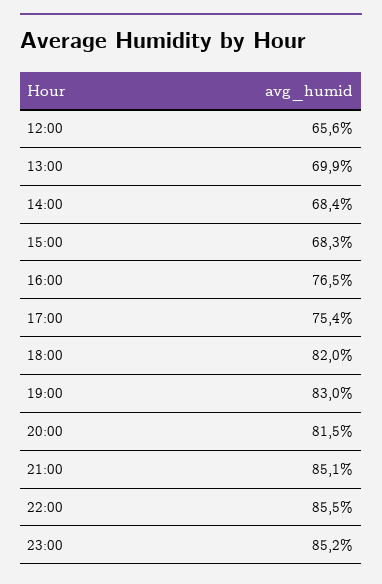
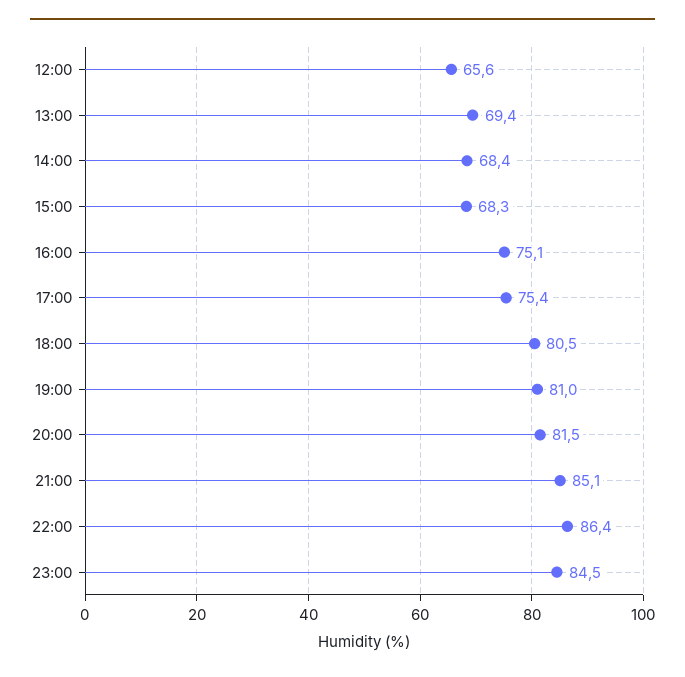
  {
    "12:00": 65.6,
-   "13:00": 69.9,
+   "13:00": 69.4,
    "14:00": 68.4,
    "15:00": 68.3,
-   "16:00": 76.5,
+   "16:00": 75.1,
    "17:00": 75.4,
-   "18:00": 82,
+   "18:00": 80.5,
-   "19:00": 83,
+   "19:00": 81,
    "20:00": 81.5,
    "21:00": 85.1,
-   "22:00": 85.5,
+   "22:00": 86.4,
-   "23:00": 85.2
+   "23:00": 84.5
  }

